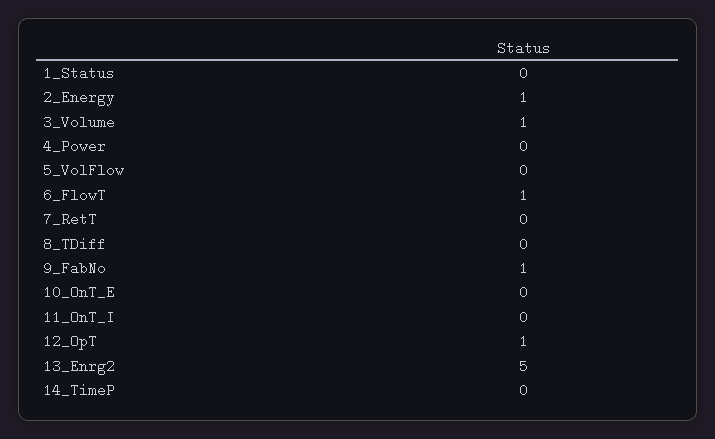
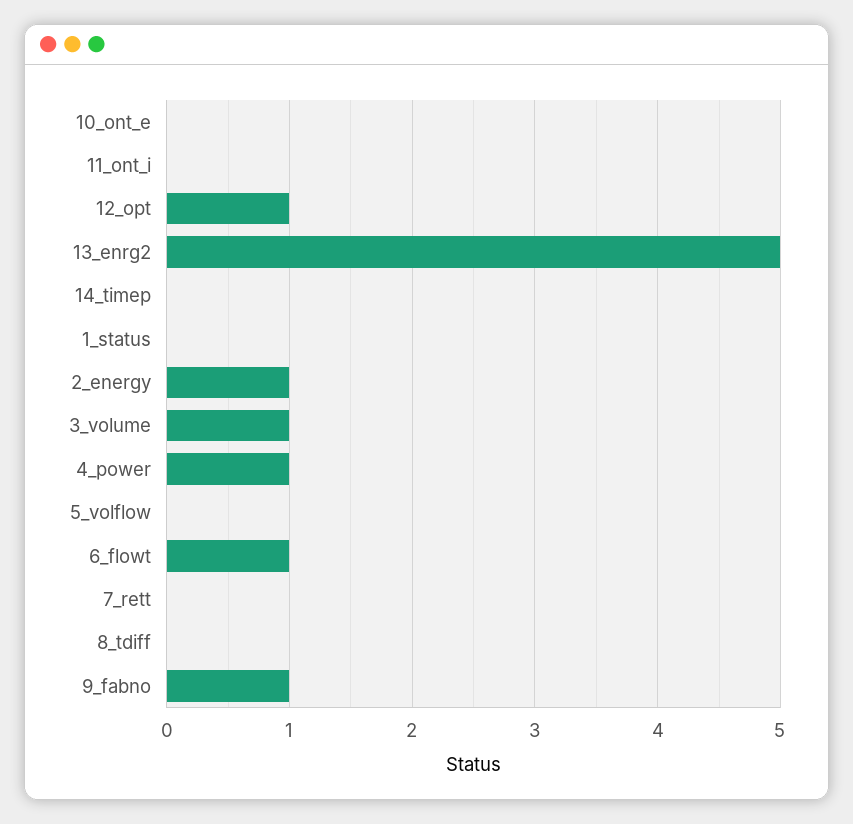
  {
    "1_Status": 0,
    "2_Energy": 1,
    "3_Volume": 1,
-   "4_Power": 0,
+   "4_Power": 1,
    "5_VolFlow": 0,
    "6_FlowT": 1,
    "7_RetT": 0,
    "8_TDiff": 0,
    "9_FabNo": 1,
    "10_OnT_E": 0,
    "11_OnT_I": 0,
    "12_OpT": 1,
    "13_Enrg2": 5,
    "14_TimeP": 0
  }

